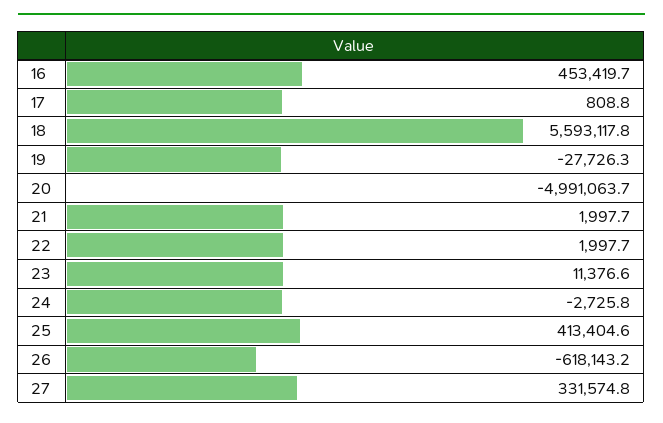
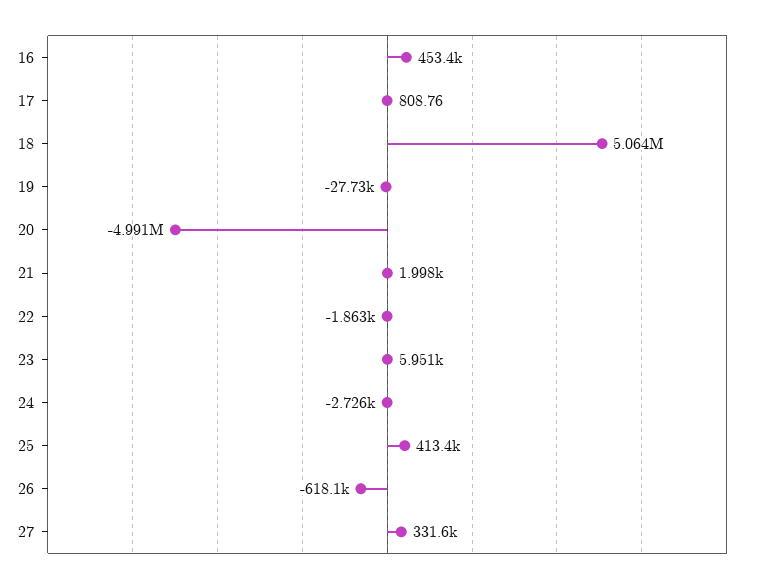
  {
    "16": 453419.7,
    "17": 808.76,
-   "18": 5593117.8,
+   "18": 5064000,
    "19": -27726.3,
    "20": -4991063.7,
    "21": 1997.7,
-   "22": 1997.7,
+   "22": -1863,
-   "23": 11376.6,
+   "23": 5951,
    "24": -2725.8,
    "25": 413404.6,
    "26": -618143.2,
    "27": 331574.8
  }

